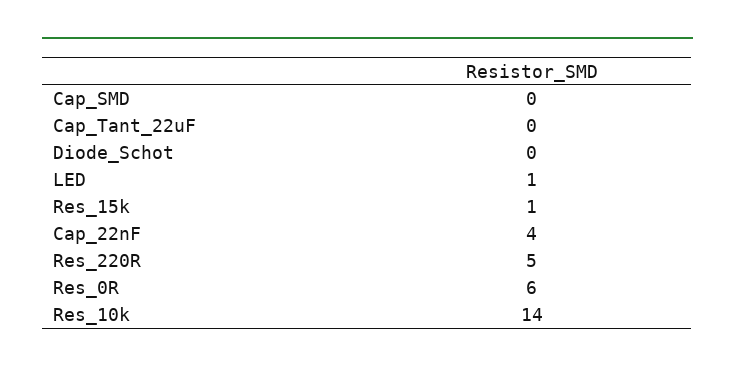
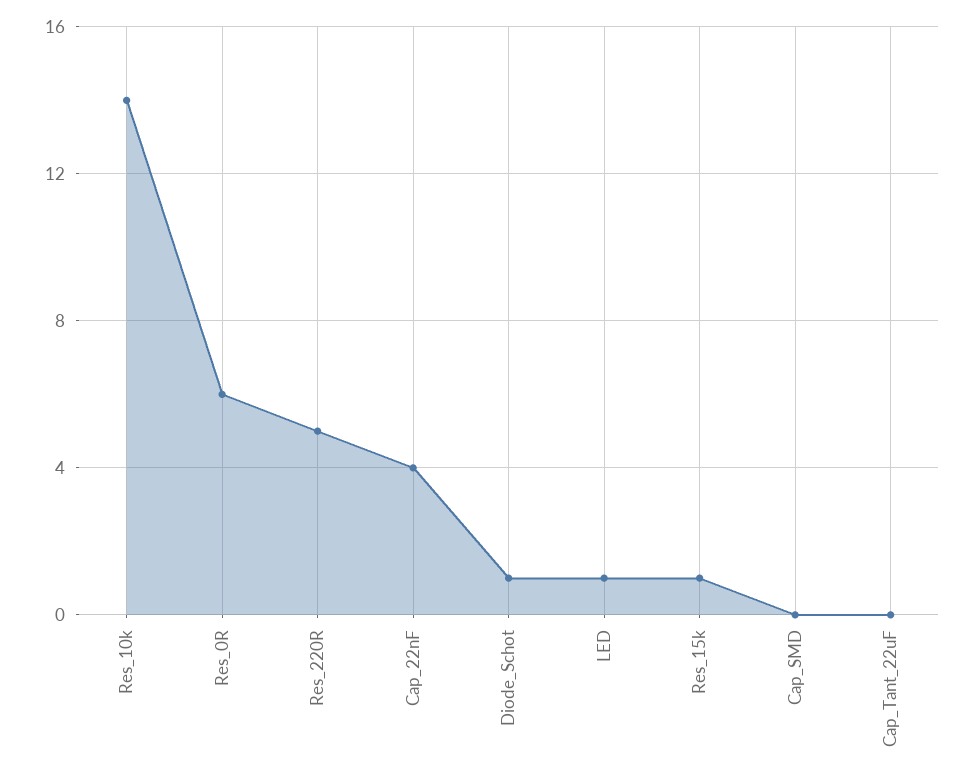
  {
    "Cap_SMD": 0,
    "Cap_Tant_22uF": 0,
-   "Diode_Schot": 0,
+   "Diode_Schot": 1,
    "LED": 1,
    "Res_15k": 1,
    "Cap_22nF": 4,
    "Res_220R": 5,
    "Res_0R": 6,
    "Res_10k": 14
  }

